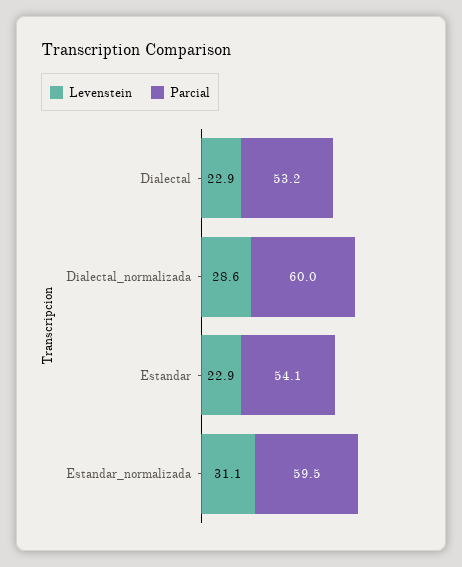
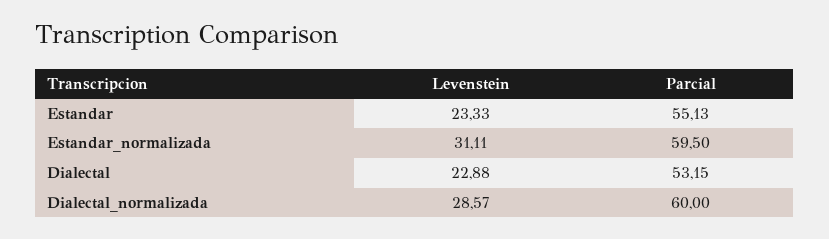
  {
    "Levenstein": {
      "Dialectal": 22.88,
      "Dialectal_normalizada": 28.57,
-     "Estandar": 22.9,
+     "Estandar": 23.33,
      "Estandar_normalizada": 31.11
    },
    "Parcial": {
      "Dialectal": 53.15,
      "Dialectal_normalizada": 60,
-     "Estandar": 54.1,
+     "Estandar": 55.13,
      "Estandar_normalizada": 59.5
    }
  }

